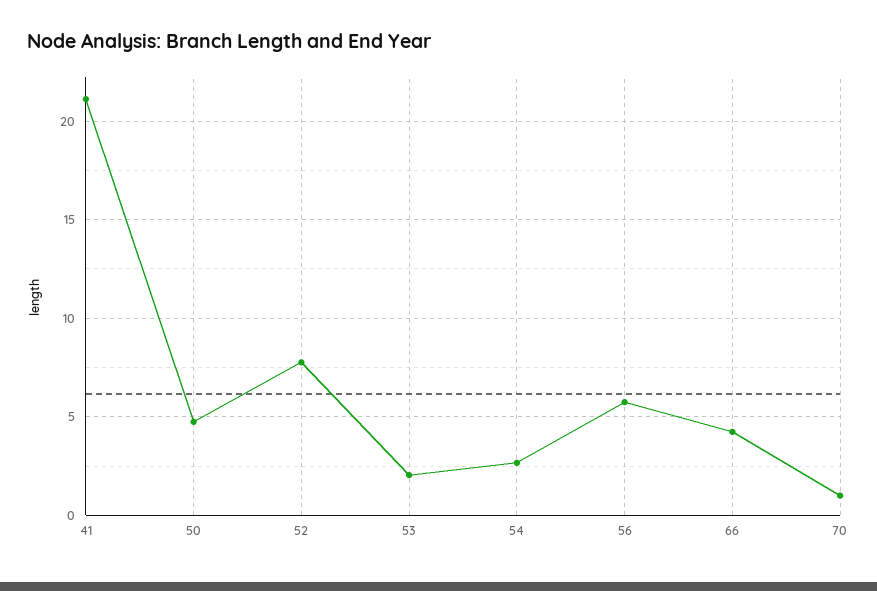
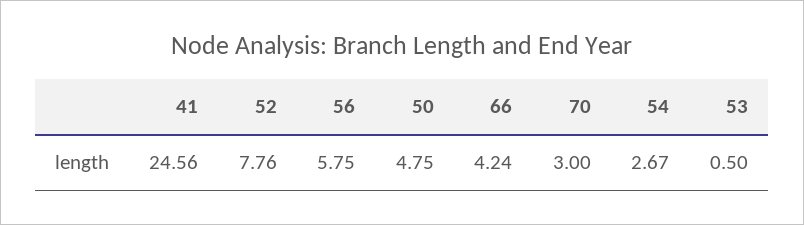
  {
-   "41": 21,
+   "41": 24.56,
    "50": 4.75,
    "52": 7.76,
-   "53": 2,
+   "53": 0.5,
    "54": 2.67,
    "56": 5.75,
    "66": 4.24,
-   "70": 1
+   "70": 3
  }

